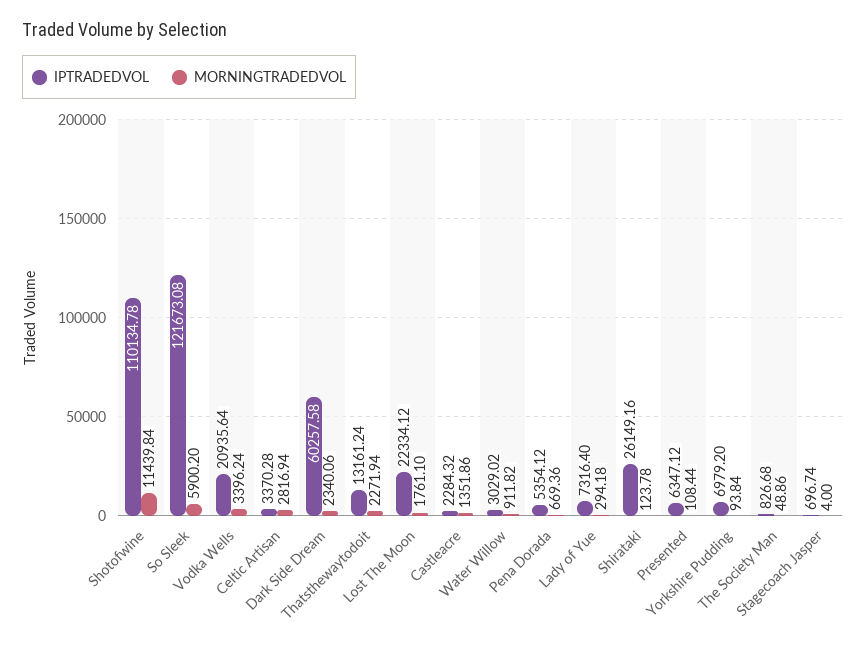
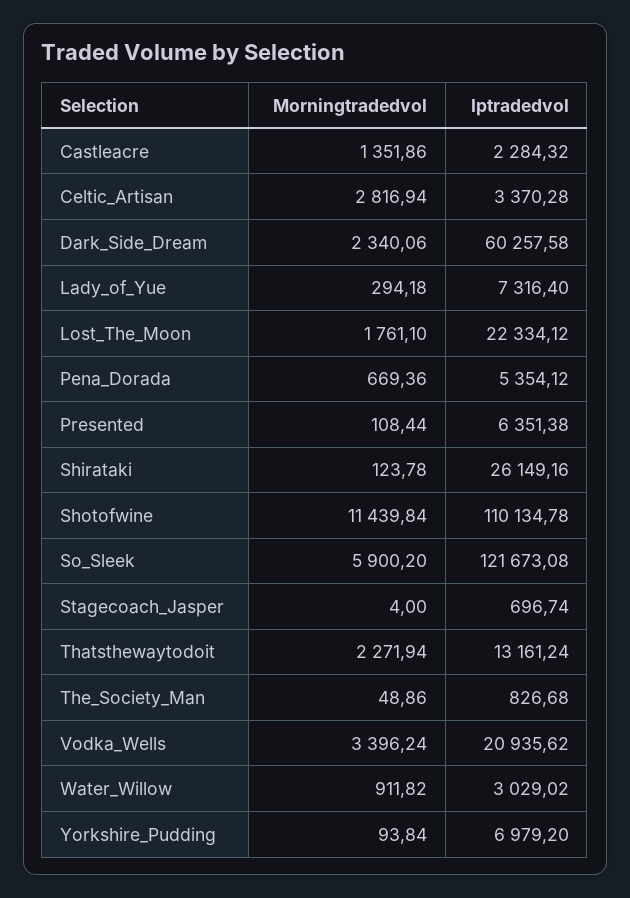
  {
    "IPTRADEDVOL": {
      "Shotofwine": 110134.78,
      "So Sleek": 121673.08,
-     "Vodka Wells": 20935.64,
+     "Vodka Wells": 20935.62,
      "Celtic Artisan": 3370.28,
      "Dark Side Dream": 60257.58,
      "Thatsthewaytodoit": 13161.24,
      "Lost The Moon": 22334.12,
      "Castleacre": 2284.32,
      "Water Willow": 3029.02,
      "Pena Dorada": 5354.12,
      "Lady of Yue": 7316.4,
      "Shirataki": 26149.16,
-     "Presented": 6347.12,
+     "Presented": 6351.38,
      "Yorkshire Pudding": 6979.2,
      "The Society Man": 826.68,
      "Stagecoach Jasper": 696.74
    },
    "MORNINGTRADEDVOL": {
      "Shotofwine": 11439.84,
      "So Sleek": 5900.2,
      "Vodka Wells": 3396.24,
      "Celtic Artisan": 2816.94,
      "Dark Side Dream": 2340.06,
      "Thatsthewaytodoit": 2271.94,
      "Lost The Moon": 1761.1,
      "Castleacre": 1351.86,
      "Water Willow": 911.82,
      "Pena Dorada": 669.36,
      "Lady of Yue": 294.18,
      "Shirataki": 123.78,
      "Presented": 108.44,
      "Yorkshire Pudding": 93.84,
      "The Society Man": 48.86,
      "Stagecoach Jasper": 4
    }
  }

